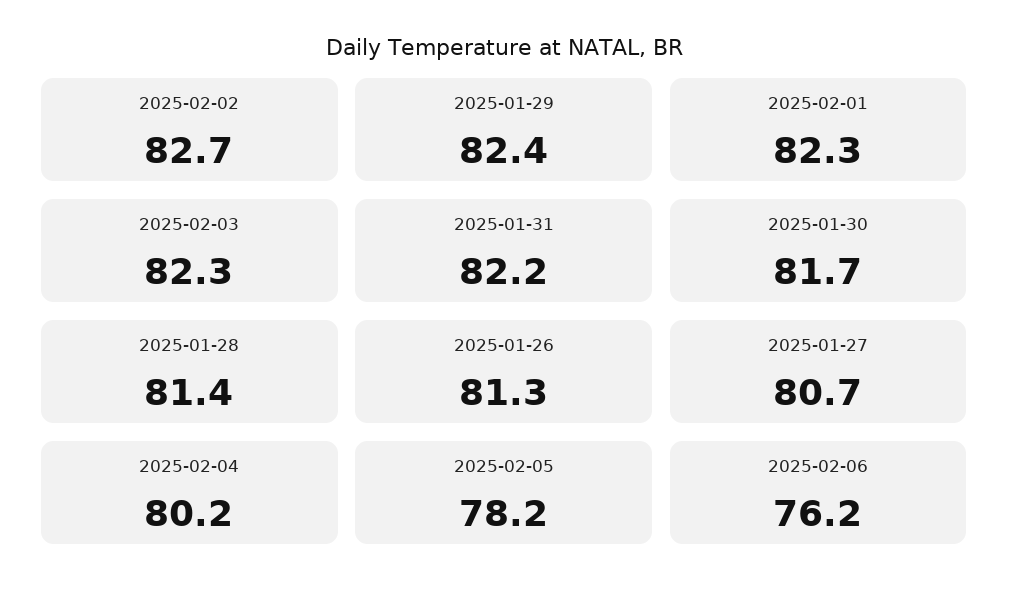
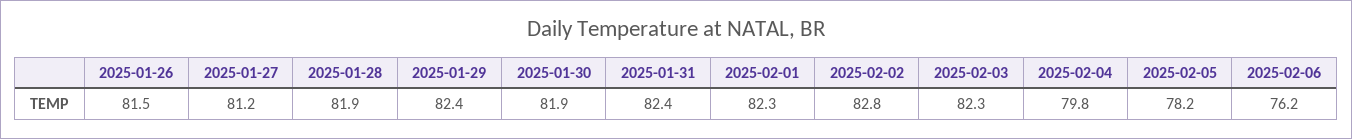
  {
-   "2025-02-02": 82.7,
+   "2025-02-02": 82.8,
    "2025-01-29": 82.4,
    "2025-02-01": 82.3,
    "2025-02-03": 82.3,
-   "2025-01-31": 82.2,
+   "2025-01-31": 82.4,
-   "2025-01-30": 81.7,
+   "2025-01-30": 81.9,
-   "2025-01-28": 81.4,
+   "2025-01-28": 81.9,
-   "2025-01-26": 81.3,
+   "2025-01-26": 81.5,
-   "2025-01-27": 80.7,
+   "2025-01-27": 81.2,
-   "2025-02-04": 80.2,
+   "2025-02-04": 79.8,
    "2025-02-05": 78.2,
    "2025-02-06": 76.2
  }

